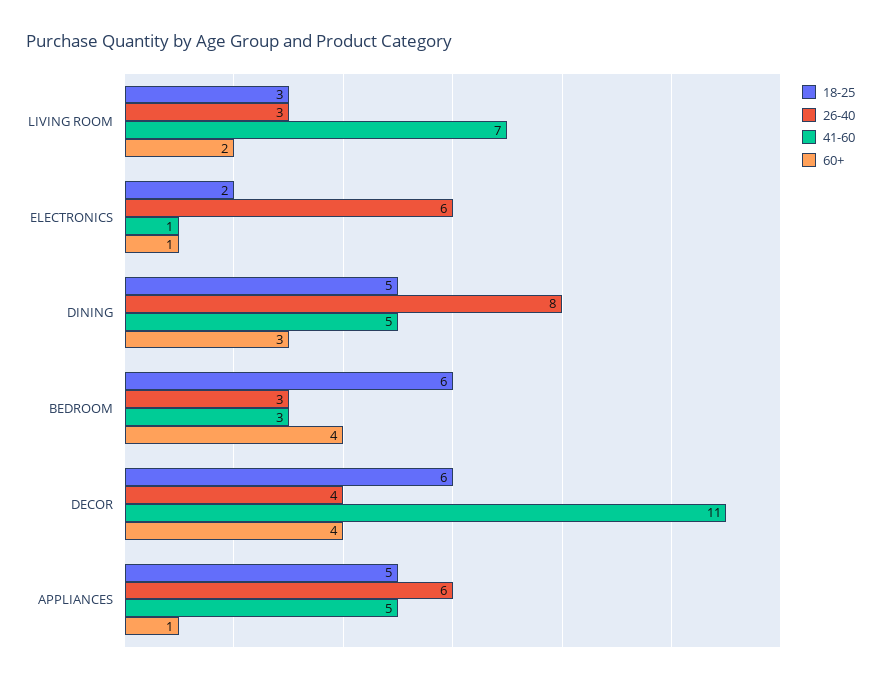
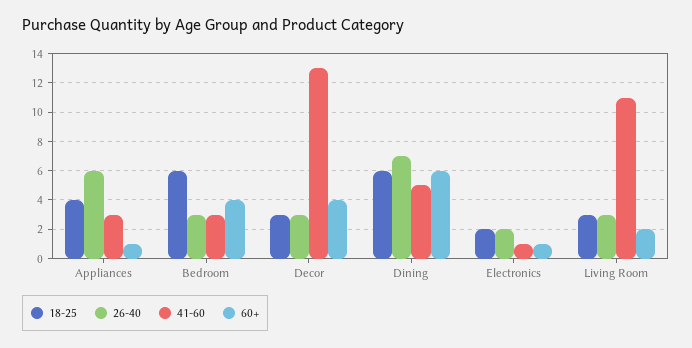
  {
    "18-25": {
      "LIVING ROOM": 3,
      "ELECTRONICS": 2,
-     "DINING": 5,
+     "DINING": 6,
      "BEDROOM": 6,
-     "DECOR": 6,
+     "DECOR": 3,
-     "APPLIANCES": 5
+     "APPLIANCES": 4
    },
    "26-40": {
      "LIVING ROOM": 3,
-     "ELECTRONICS": 6,
+     "ELECTRONICS": 2,
-     "DINING": 8,
+     "DINING": 7,
      "BEDROOM": 3,
-     "DECOR": 4,
+     "DECOR": 3,
      "APPLIANCES": 6
    },
    "41-60": {
-     "LIVING ROOM": 7,
+     "LIVING ROOM": 11,
      "ELECTRONICS": 1,
      "DINING": 5,
      "BEDROOM": 3,
-     "DECOR": 11,
+     "DECOR": 13,
-     "APPLIANCES": 5
+     "APPLIANCES": 3
    },
    "60+": {
      "LIVING ROOM": 2,
      "ELECTRONICS": 1,
-     "DINING": 3,
+     "DINING": 6,
      "BEDROOM": 4,
      "DECOR": 4,
      "APPLIANCES": 1
    }
  }

